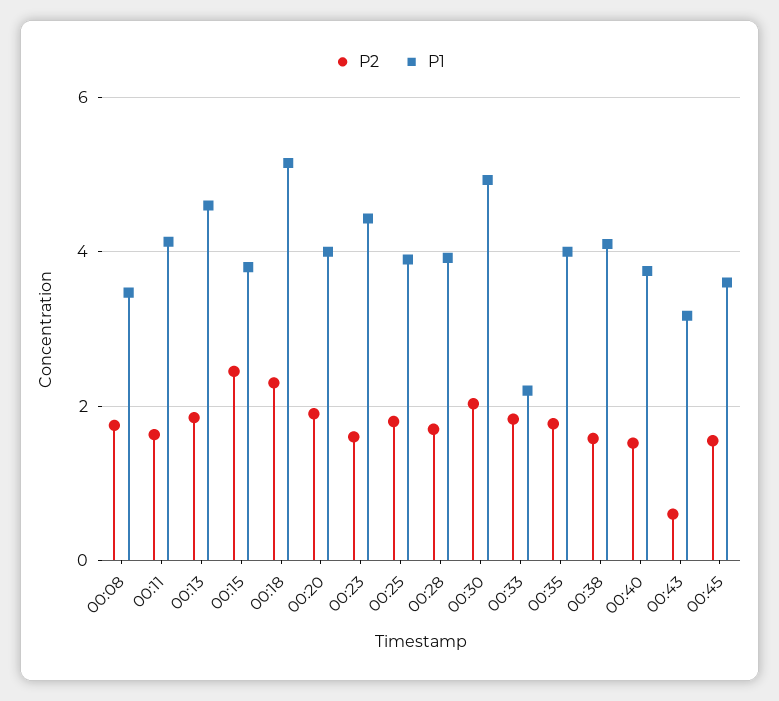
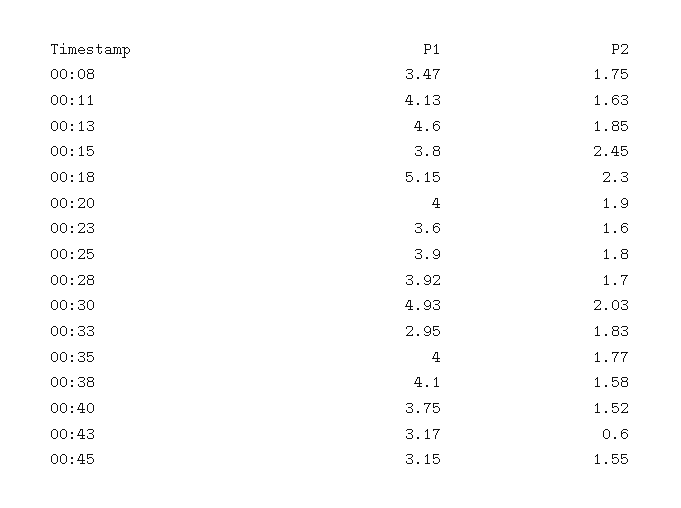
  {
    "P2": {
      "00:08": 1.75,
      "00:11": 1.63,
      "00:13": 1.85,
      "00:15": 2.45,
      "00:18": 2.3,
      "00:20": 1.9,
      "00:23": 1.6,
      "00:25": 1.8,
      "00:28": 1.7,
      "00:30": 2.03,
      "00:33": 1.83,
      "00:35": 1.77,
      "00:38": 1.58,
      "00:40": 1.52,
      "00:43": 0.6,
      "00:45": 1.55
    },
    "P1": {
      "00:08": 3.47,
      "00:11": 4.13,
      "00:13": 4.6,
      "00:15": 3.8,
      "00:18": 5.15,
      "00:20": 4,
-     "00:23": 4.4,
+     "00:23": 3.6,
      "00:25": 3.9,
      "00:28": 3.92,
      "00:30": 4.93,
-     "00:33": 2.2,
+     "00:33": 2.95,
      "00:35": 4,
      "00:38": 4.1,
      "00:40": 3.75,
      "00:43": 3.17,
-     "00:45": 3.6
+     "00:45": 3.15
    }
  }

